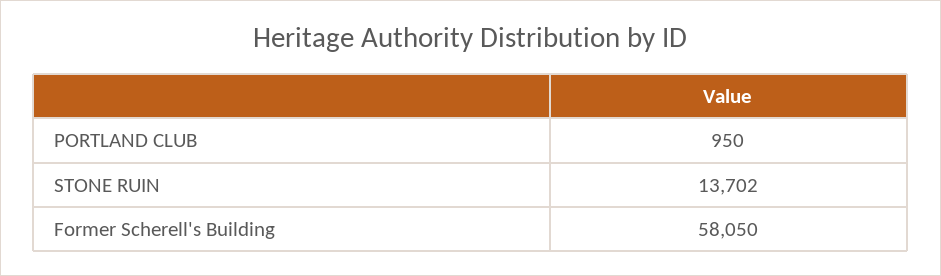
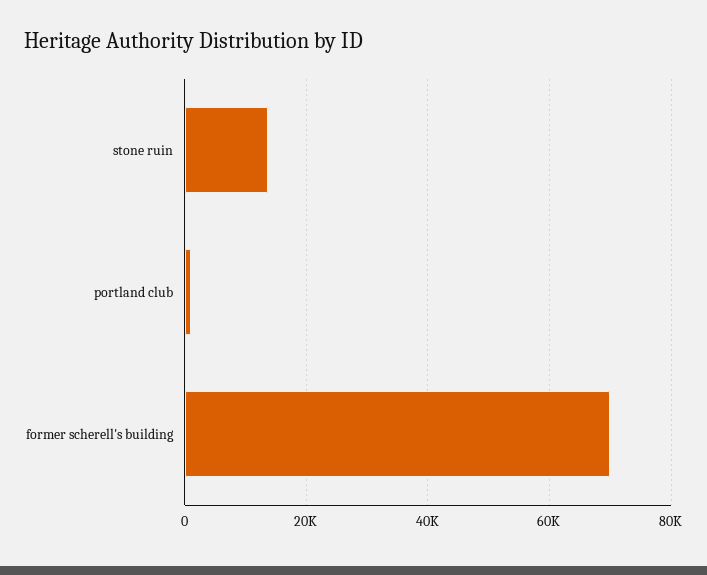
  {
    "PORTLAND CLUB": 950,
    "STONE RUIN": 13702,
-   "Former Scherell's Building": 58050
+   "Former Scherell's Building": 70000
  }

